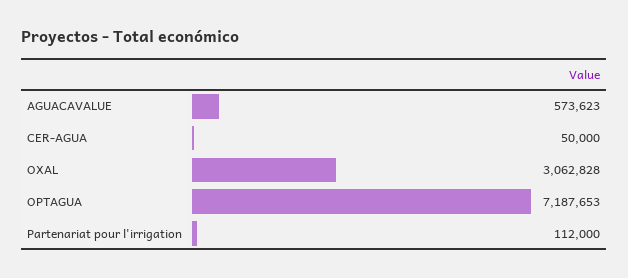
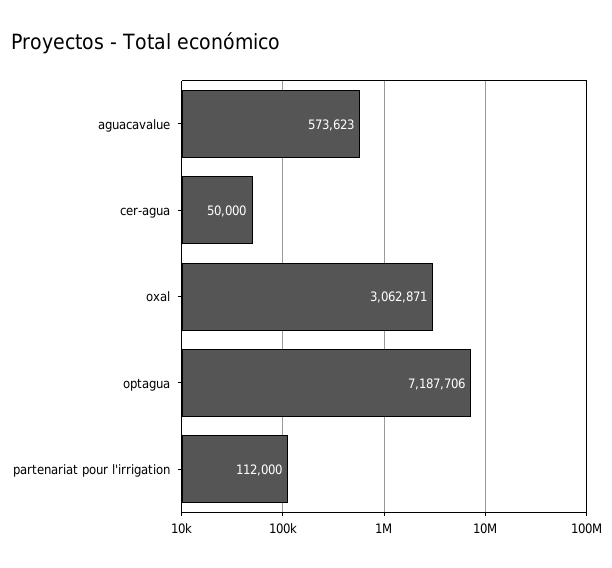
  {
    "AGUACAVALUE": 573623,
    "CER-AGUA": 50000,
-   "OXAL": 3062828,
+   "OXAL": 3062871,
-   "OPTAGUA": 7187653,
+   "OPTAGUA": 7187706,
    "Partenariat pour l'irrigation": 112000
  }

